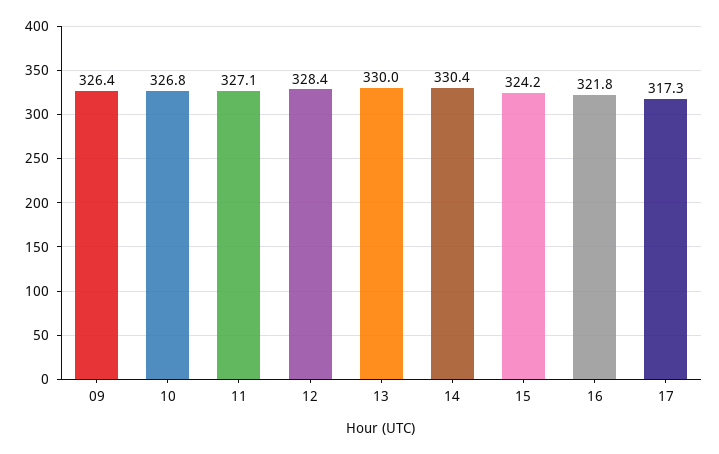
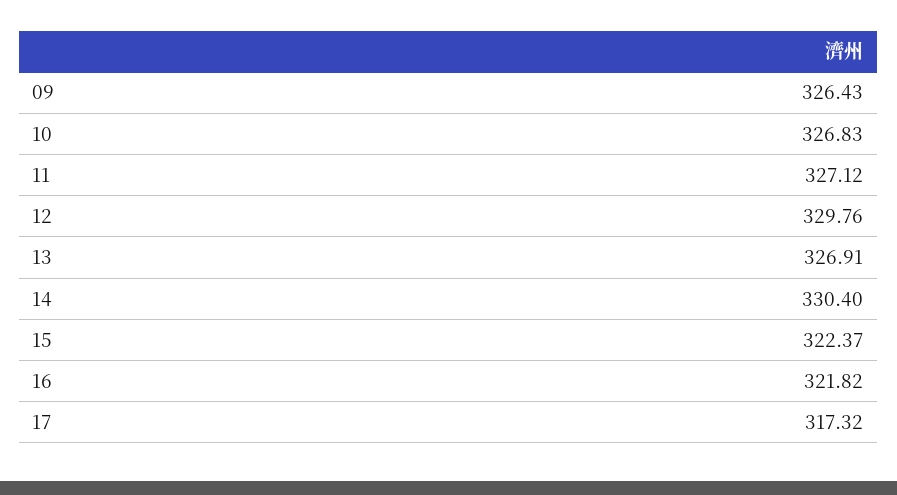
  {
    "09": 326.43,
    "10": 326.83,
    "11": 327.12,
-   "12": 328.4,
+   "12": 329.76,
-   "13": 330,
+   "13": 326.91,
    "14": 330.4,
-   "15": 324.2,
+   "15": 322.37,
    "16": 321.82,
    "17": 317.32
  }

